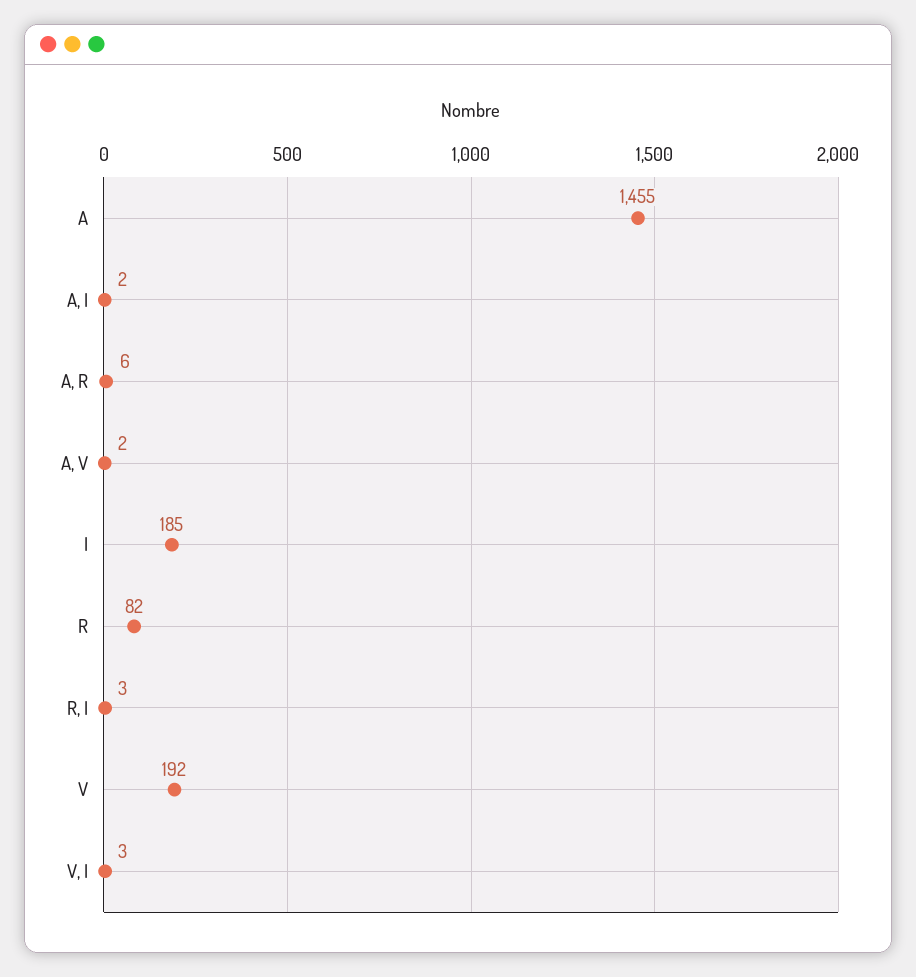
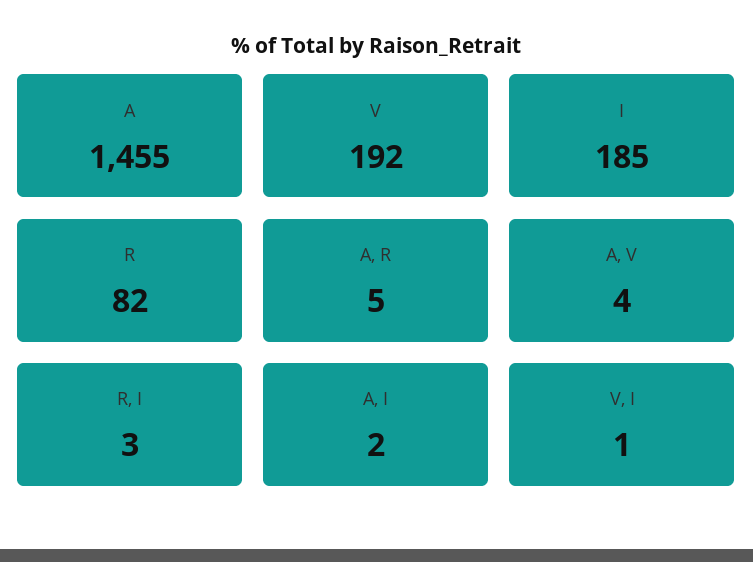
  {
    "A": 1455,
    "A, I": 2,
-   "A, R": 6,
+   "A, R": 5,
-   "A, V": 2,
+   "A, V": 4,
    "I": 185,
    "R": 82,
    "R, I": 3,
    "V": 192,
-   "V, I": 3
+   "V, I": 1
  }

